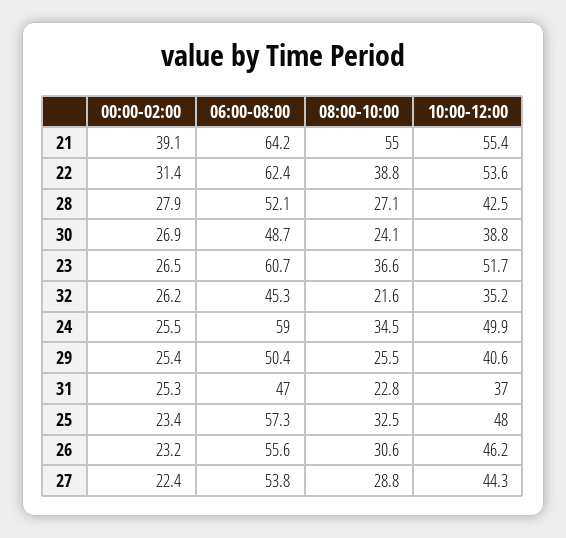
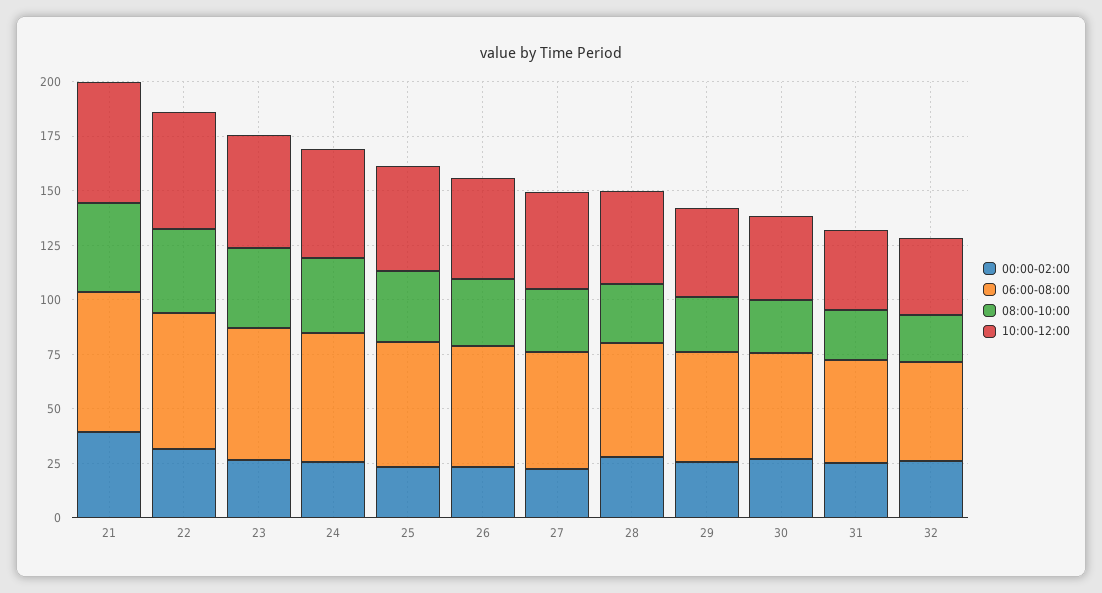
  {
    "00:00-02:00": {
      "21": 39.1,
      "22": 31.4,
      "28": 27.9,
      "30": 26.9,
      "23": 26.5,
      "32": 26.2,
      "24": 25.5,
      "29": 25.4,
      "31": 25.3,
      "25": 23.4,
      "26": 23.2,
      "27": 22.4
    },
    "06:00-08:00": {
      "21": 64.2,
      "22": 62.4,
      "28": 52.1,
      "30": 48.7,
      "23": 60.7,
      "32": 45.3,
      "24": 59,
      "29": 50.4,
      "31": 47,
      "25": 57.3,
      "26": 55.6,
      "27": 53.8
    },
    "08:00-10:00": {
-     "21": 55,
+     "21": 40,
      "22": 38.8,
      "28": 27.1,
      "30": 24.1,
      "23": 36.6,
      "32": 21.6,
      "24": 34.5,
      "29": 25.5,
      "31": 22.8,
      "25": 32.5,
      "26": 30.6,
      "27": 28.8
    },
    "10:00-12:00": {
      "21": 55.4,
      "22": 53.6,
      "28": 42.5,
      "30": 38.8,
      "23": 51.7,
      "32": 35.2,
      "24": 49.9,
      "29": 40.6,
      "31": 37,
      "25": 48,
      "26": 46.2,
      "27": 44.3
    }
  }

